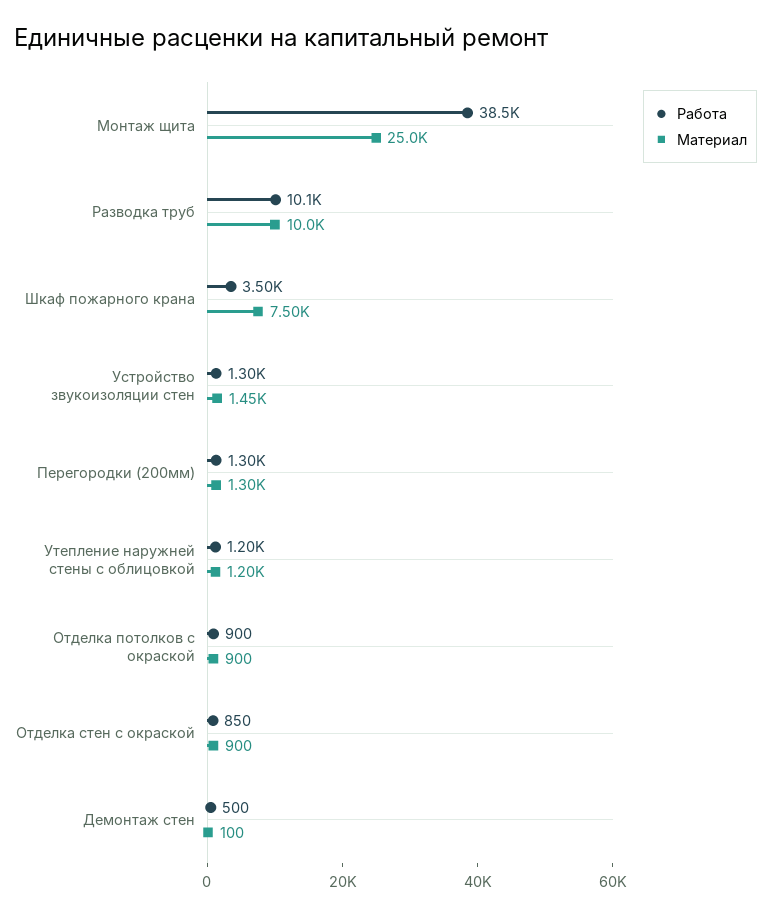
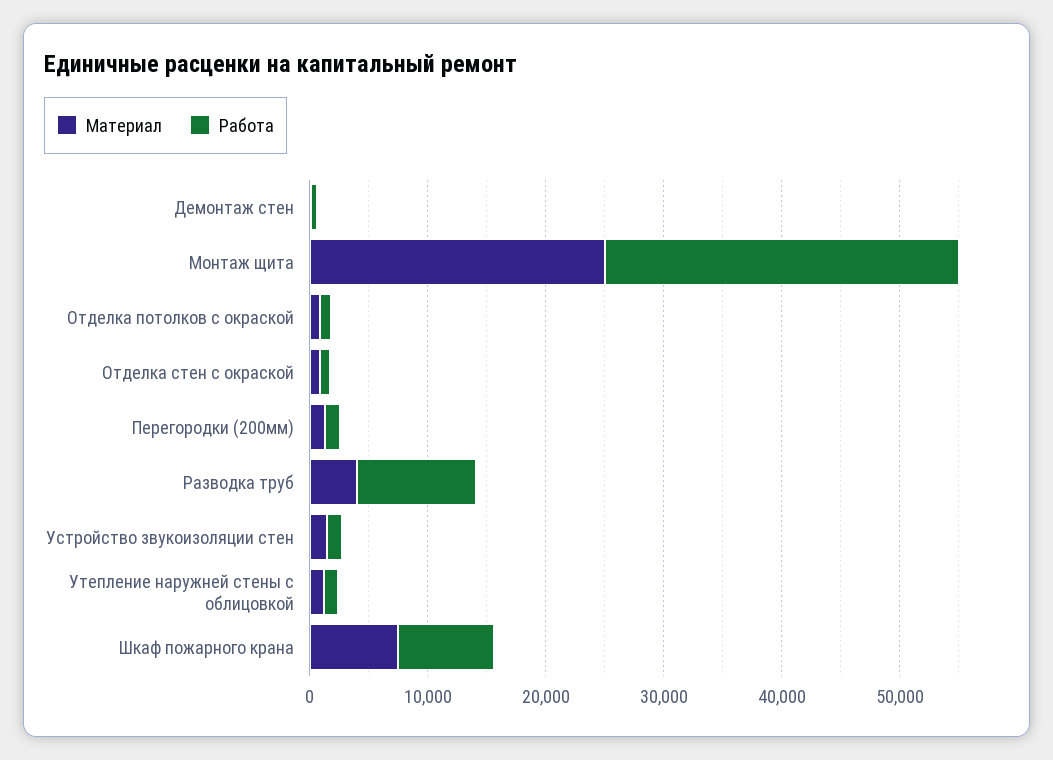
  {
    "Работа": {
-     "Монтаж щита": 38500,
+     "Монтаж щита": 30000,
      "Разводка труб": 10100,
-     "Шкаф пожарного крана": 3500,
+     "Шкаф пожарного крана": 8000,
      "Устройство звукоизоляции стен": 1300,
      "Перегородки (200мм)": 1300,
      "Утепление наружней стены с облицовкой": 1200,
      "Отделка потолков с окраской": 900,
      "Отделка стен с окраской": 850,
      "Демонтаж стен": 500
    },
    "Материал": {
      "Монтаж щита": 25000,
-     "Разводка труб": 10000,
+     "Разводка труб": 4000,
      "Шкаф пожарного крана": 7500,
      "Устройство звукоизоляции стен": 1450,
      "Перегородки (200мм)": 1300,
      "Утепление наружней стены с облицовкой": 1200,
      "Отделка потолков с окраской": 900,
      "Отделка стен с окраской": 900,
      "Демонтаж стен": 100
    }
  }

